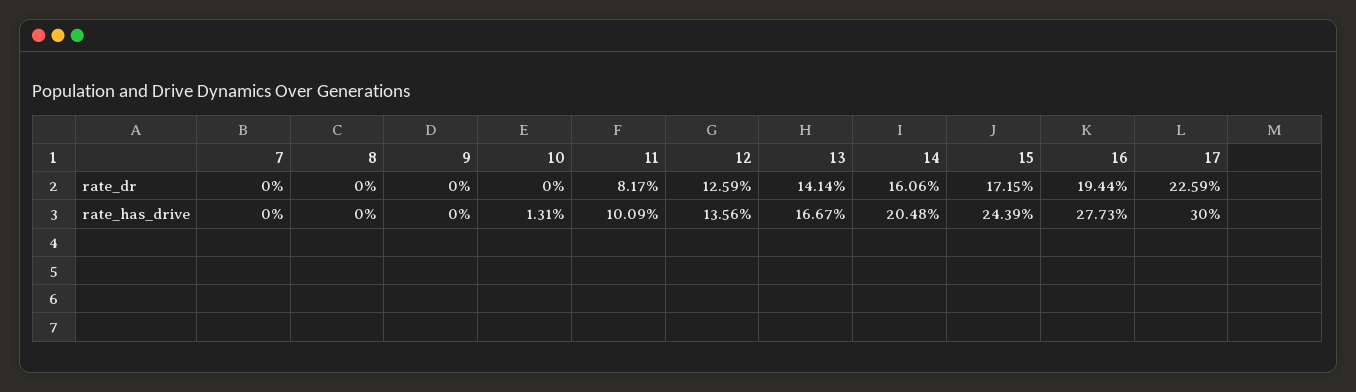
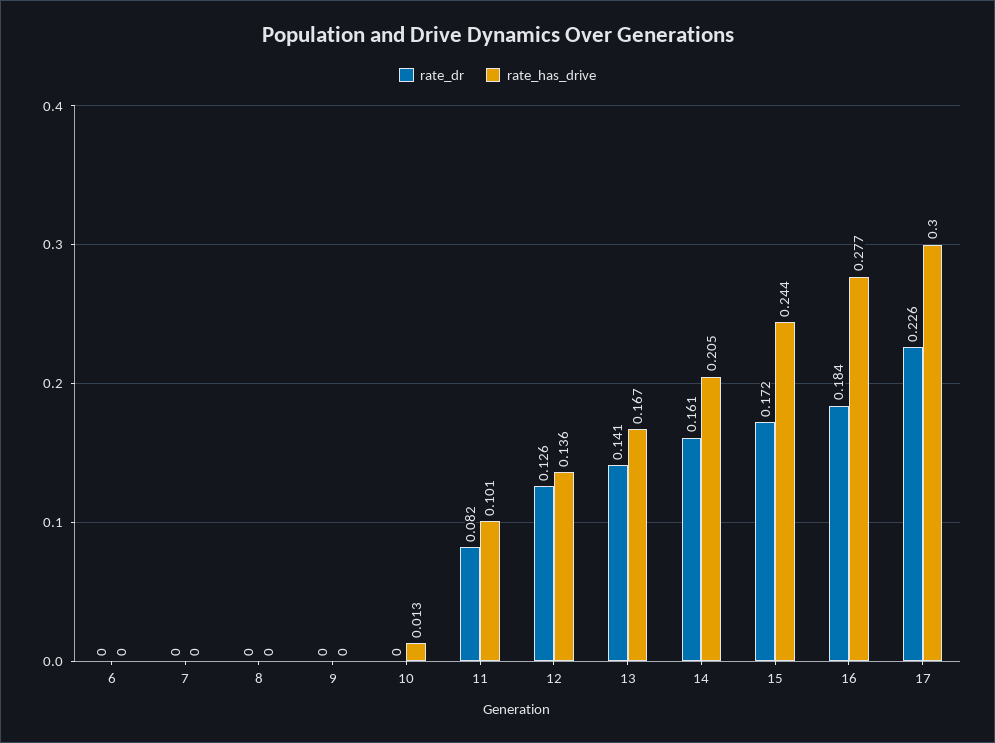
  {
    "rate_dr": {
      "7": 0,
      "8": 0,
      "9": 0,
      "10": 0,
      "11": 0.0817,
      "12": 0.1259,
      "13": 0.1414,
      "14": 0.1606,
      "15": 0.1715,
-     "16": 0.1944,
+     "16": 0.184,
-     "17": 0.2259
+     "17": 0.2259,
+     "6": 0
    },
    "rate_has_drive": {
      "7": 0,
      "8": 0,
      "9": 0,
      "10": 0.0131,
      "11": 0.1009,
      "12": 0.1356,
      "13": 0.1667,
      "14": 0.2048,
      "15": 0.2439,
      "16": 0.2773,
-     "17": 0.3
+     "17": 0.3,
+     "6": 0
    }
  }

